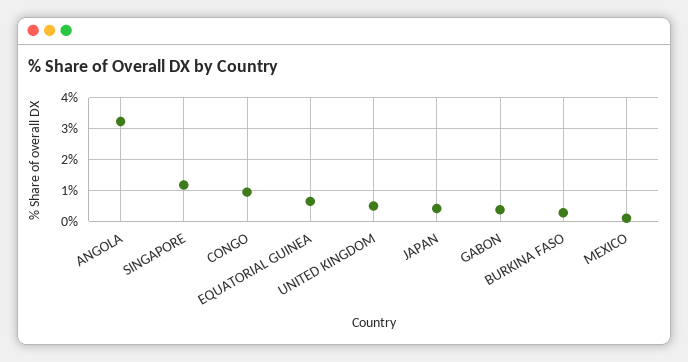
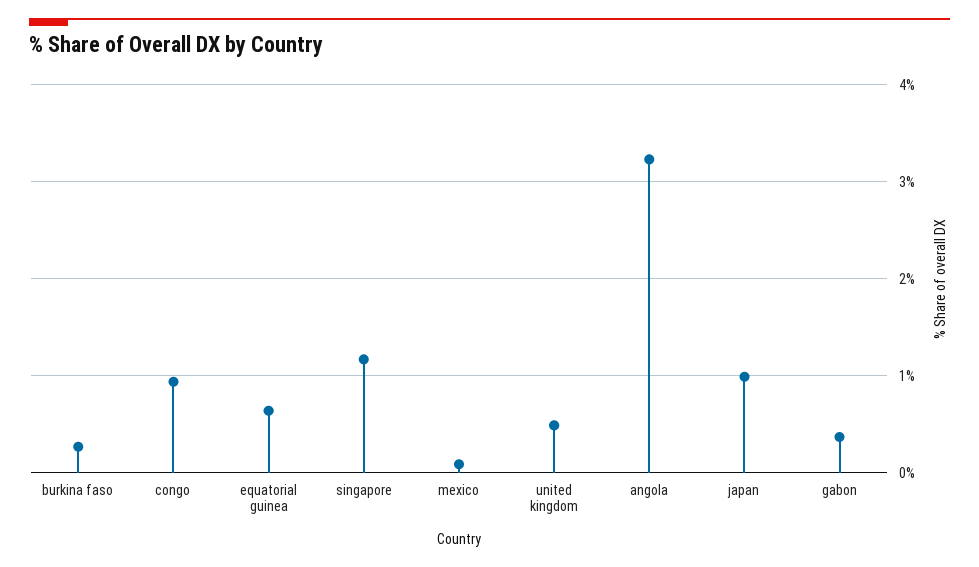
  {
    "ANGOLA": 3.2,
    "SINGAPORE": 1.2,
    "CONGO": 0.9,
    "EQUATORIAL GUINEA": 0.6,
    "UNITED KINGDOM": 0.5,
-   "JAPAN": 0.4,
+   "JAPAN": 1,
    "GABON": 0.4,
    "BURKINA FASO": 0.3,
    "MEXICO": 0.1
  }

